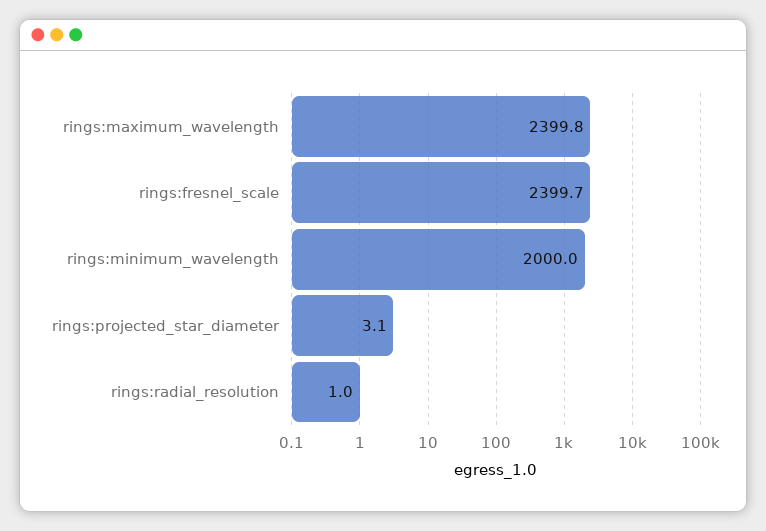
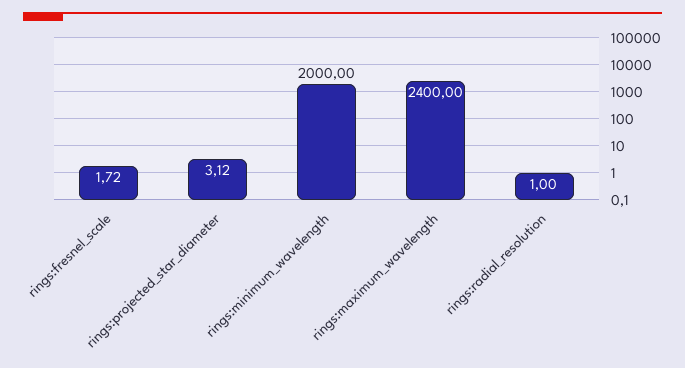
  {
-   "rings:maximum_wavelength": 2399.8,
+   "rings:maximum_wavelength": 2400,
-   "rings:fresnel_scale": 2399.7,
+   "rings:fresnel_scale": 1.72,
    "rings:minimum_wavelength": 2000,
-   "rings:projected_star_diameter": 3.1,
+   "rings:projected_star_diameter": 3.12,
    "rings:radial_resolution": 1
  }

